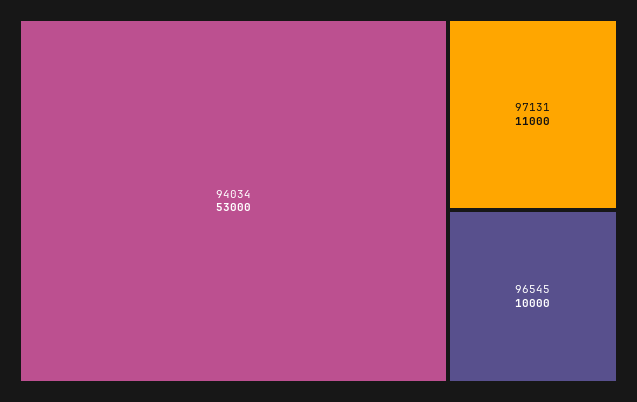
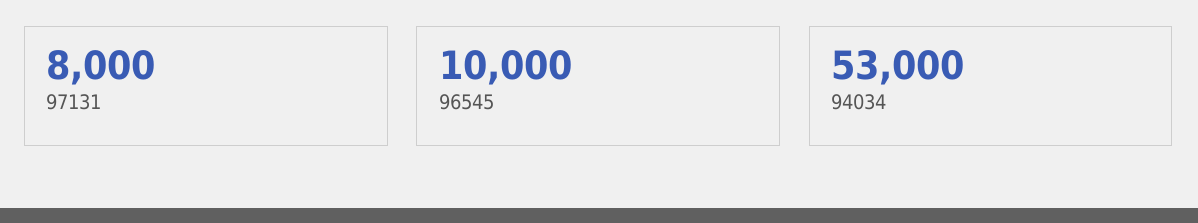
  {
    "94034": 53000,
-   "97131": 11000,
+   "97131": 8000,
    "96545": 10000
  }

